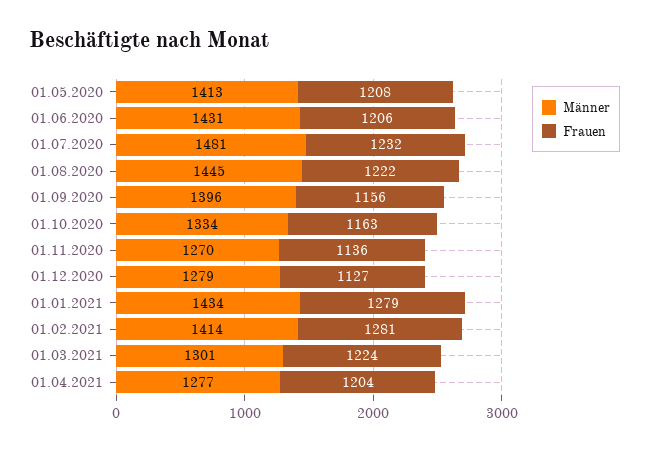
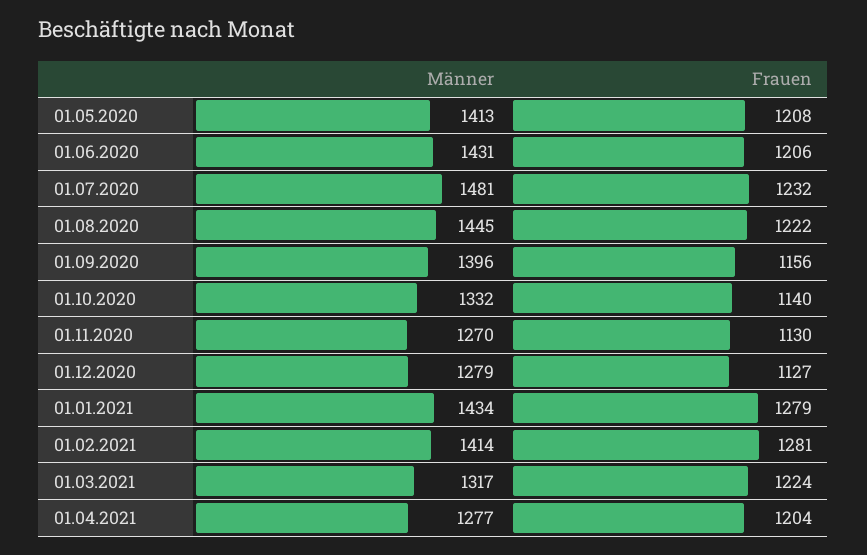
  {
    "Männer": {
      "01.05.2020": 1413,
      "01.06.2020": 1431,
      "01.07.2020": 1481,
      "01.08.2020": 1445,
      "01.09.2020": 1396,
-     "01.10.2020": 1334,
+     "01.10.2020": 1332,
      "01.11.2020": 1270,
      "01.12.2020": 1279,
      "01.01.2021": 1434,
      "01.02.2021": 1414,
-     "01.03.2021": 1301,
+     "01.03.2021": 1317,
      "01.04.2021": 1277
    },
    "Frauen": {
      "01.05.2020": 1208,
      "01.06.2020": 1206,
      "01.07.2020": 1232,
      "01.08.2020": 1222,
      "01.09.2020": 1156,
-     "01.10.2020": 1163,
+     "01.10.2020": 1140,
-     "01.11.2020": 1136,
+     "01.11.2020": 1130,
      "01.12.2020": 1127,
      "01.01.2021": 1279,
      "01.02.2021": 1281,
      "01.03.2021": 1224,
      "01.04.2021": 1204
    }
  }

